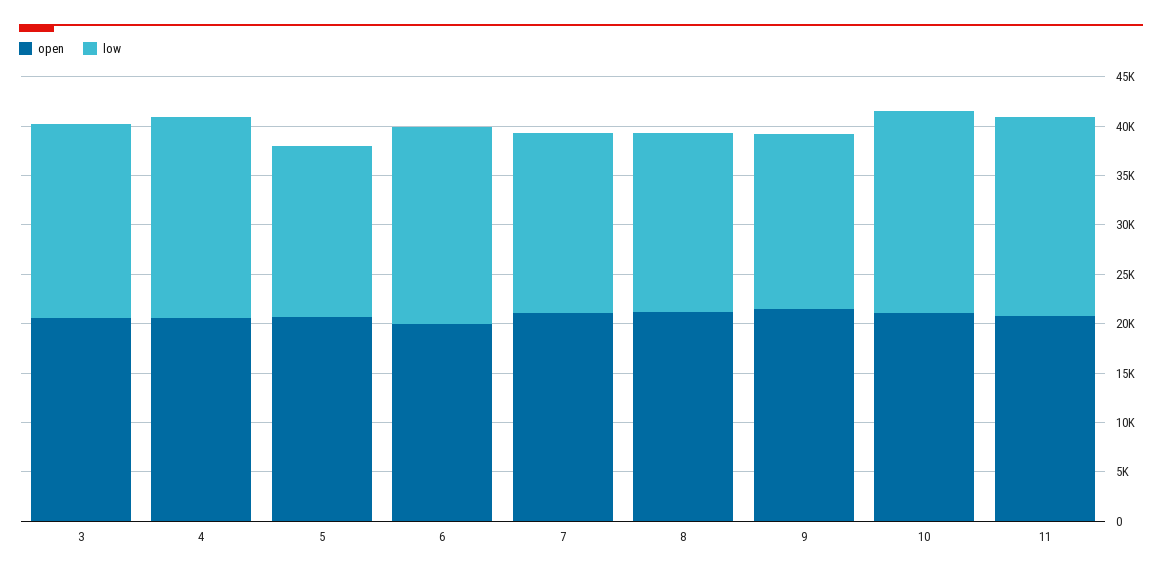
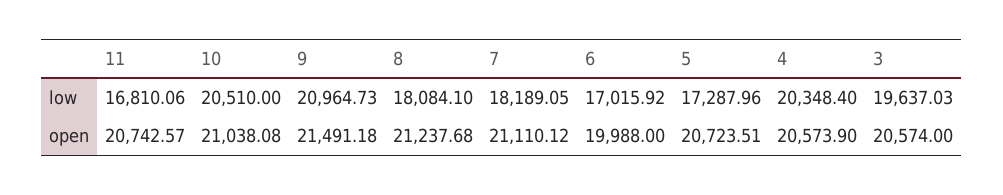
  {
    "open": {
      "3": 20574,
      "4": 20573.9,
      "5": 20723.51,
      "6": 19988,
      "7": 21110.12,
      "8": 21237.68,
      "9": 21491.18,
      "10": 21038.08,
      "11": 20742.57
    },
    "low": {
      "3": 19637.03,
      "4": 20348.4,
      "5": 17287.96,
-     "6": 20000,
+     "6": 17015.92,
      "7": 18189.05,
      "8": 18084.1,
-     "9": 18000,
+     "9": 20964.73,
      "10": 20510,
-     "11": 20000
+     "11": 16810.06
    }
  }

